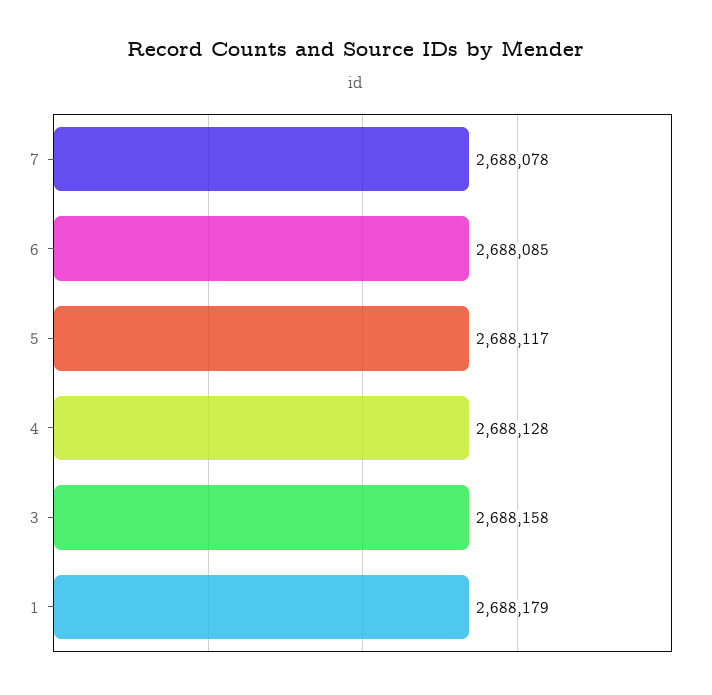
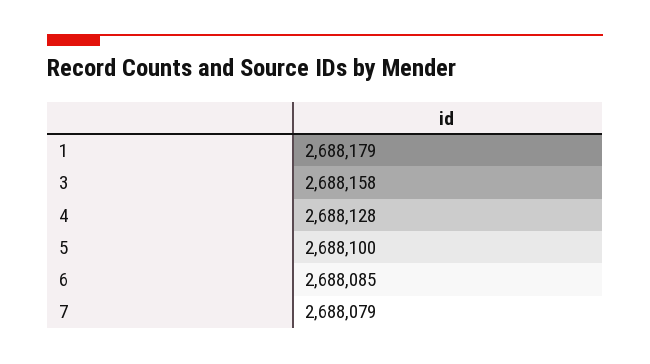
  {
-   "7": 2688078,
+   "7": 2688079,
    "6": 2688085,
-   "5": 2688117,
+   "5": 2688100,
    "4": 2688128,
    "3": 2688158,
    "1": 2688179
  }

